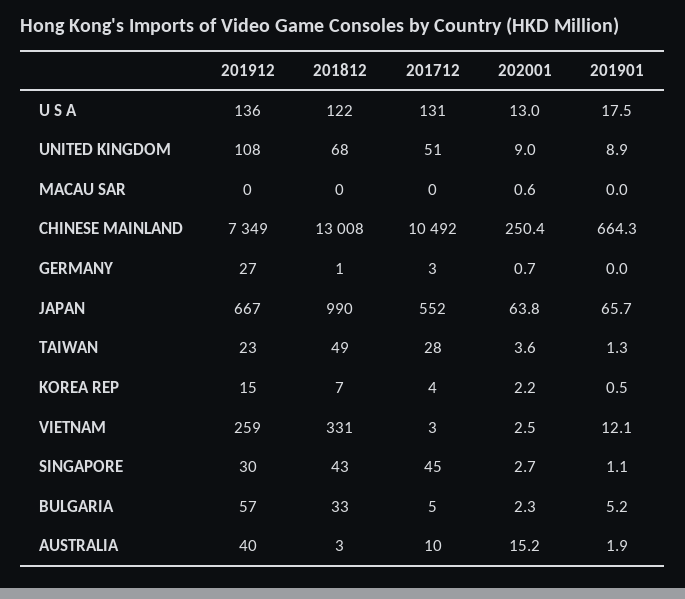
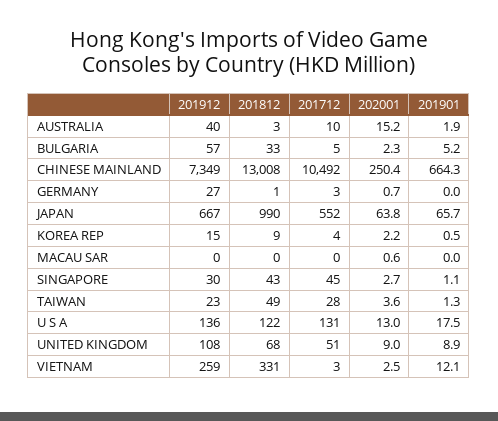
  {
    "201912": {
      "U S A": 136,
      "UNITED KINGDOM": 108,
      "MACAU SAR": 0,
      "CHINESE MAINLAND": 7349,
      "GERMANY": 27,
      "JAPAN": 667,
      "TAIWAN": 23,
      "KOREA REP": 15,
      "VIETNAM": 259,
      "SINGAPORE": 30,
      "BULGARIA": 57,
      "AUSTRALIA": 40
    },
    "201812": {
      "U S A": 122,
      "UNITED KINGDOM": 68,
      "MACAU SAR": 0,
      "CHINESE MAINLAND": 13008,
      "GERMANY": 1,
      "JAPAN": 990,
      "TAIWAN": 49,
-     "KOREA REP": 7,
+     "KOREA REP": 9,
      "VIETNAM": 331,
      "SINGAPORE": 43,
      "BULGARIA": 33,
      "AUSTRALIA": 3
    },
    "201712": {
      "U S A": 131,
      "UNITED KINGDOM": 51,
      "MACAU SAR": 0,
      "CHINESE MAINLAND": 10492,
      "GERMANY": 3,
      "JAPAN": 552,
      "TAIWAN": 28,
      "KOREA REP": 4,
      "VIETNAM": 3,
      "SINGAPORE": 45,
      "BULGARIA": 5,
      "AUSTRALIA": 10
    },
    "202001": {
      "U S A": 13,
      "UNITED KINGDOM": 9,
      "MACAU SAR": 0.6,
      "CHINESE MAINLAND": 250.4,
      "GERMANY": 0.7,
      "JAPAN": 63.8,
      "TAIWAN": 3.6,
      "KOREA REP": 2.2,
      "VIETNAM": 2.5,
      "SINGAPORE": 2.7,
      "BULGARIA": 2.3,
      "AUSTRALIA": 15.2
    },
    "201901": {
      "U S A": 17.5,
      "UNITED KINGDOM": 8.9,
      "MACAU SAR": 0,
      "CHINESE MAINLAND": 664.3,
      "GERMANY": 0,
      "JAPAN": 65.7,
      "TAIWAN": 1.3,
      "KOREA REP": 0.5,
      "VIETNAM": 12.1,
      "SINGAPORE": 1.1,
      "BULGARIA": 5.2,
      "AUSTRALIA": 1.9
    }
  }

